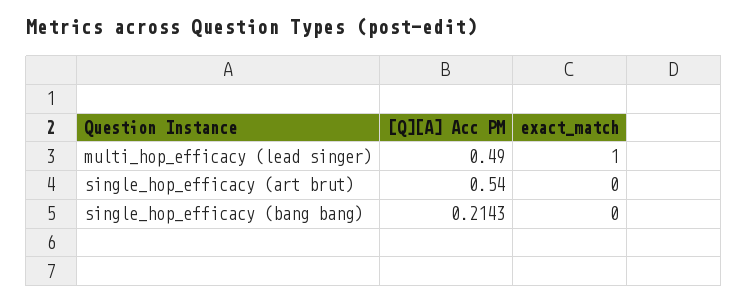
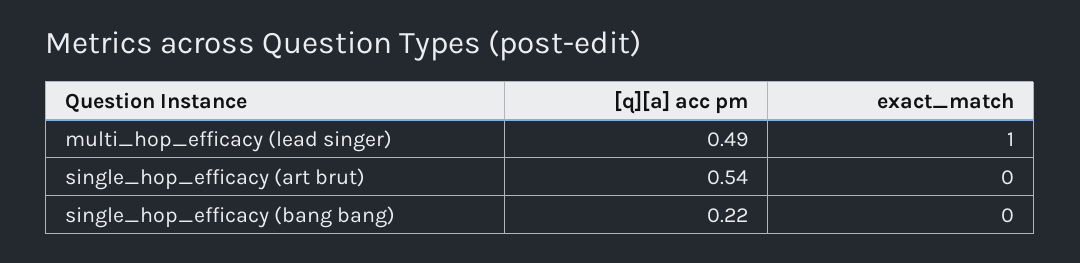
  {
    "[Q][A] Acc PM": {
      "multi_hop_efficacy (lead singer)": 0.49,
      "single_hop_efficacy (art brut)": 0.54,
-     "single_hop_efficacy (bang bang)": 0.2143
+     "single_hop_efficacy (bang bang)": 0.22
    },
    "exact_match": {
      "multi_hop_efficacy (lead singer)": 1,
      "single_hop_efficacy (art brut)": 0,
      "single_hop_efficacy (bang bang)": 0
    }
  }

